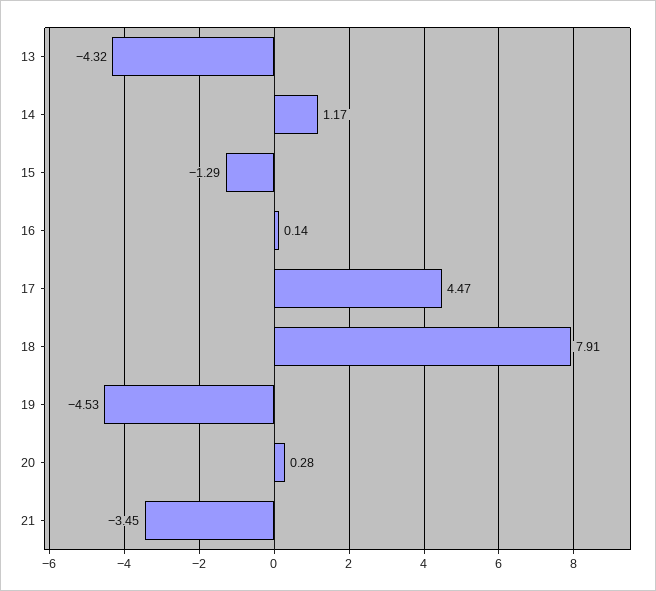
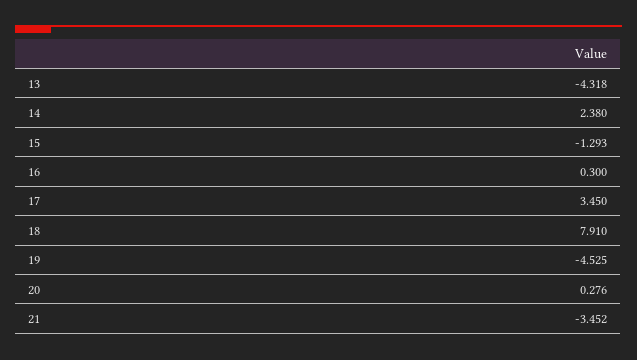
  {
    "13": -4.318,
-   "14": 1.17,
+   "14": 2.38,
    "15": -1.293,
-   "16": 0.14,
+   "16": 0.3,
-   "17": 4.47,
+   "17": 3.45,
    "18": 7.91,
    "19": -4.525,
    "20": 0.276,
    "21": -3.452
  }

